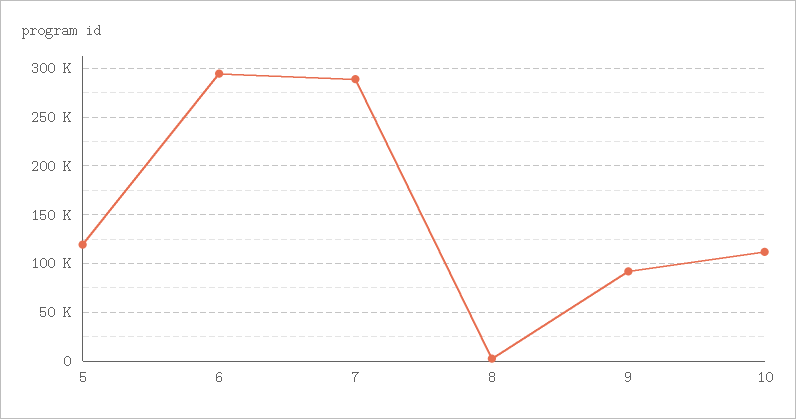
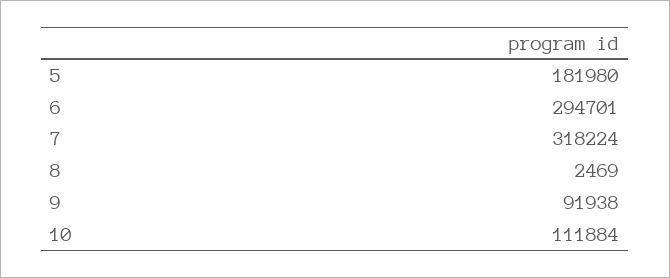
  {
-   "5": 120000,
+   "5": 181980,
    "6": 294701,
-   "7": 290000,
+   "7": 318224,
    "8": 2469,
    "9": 91938,
    "10": 111884
  }

